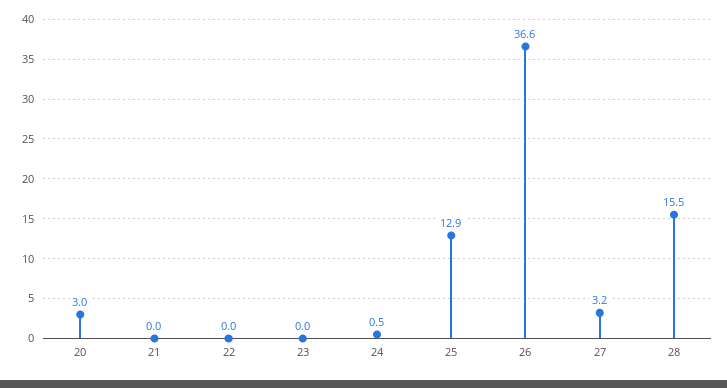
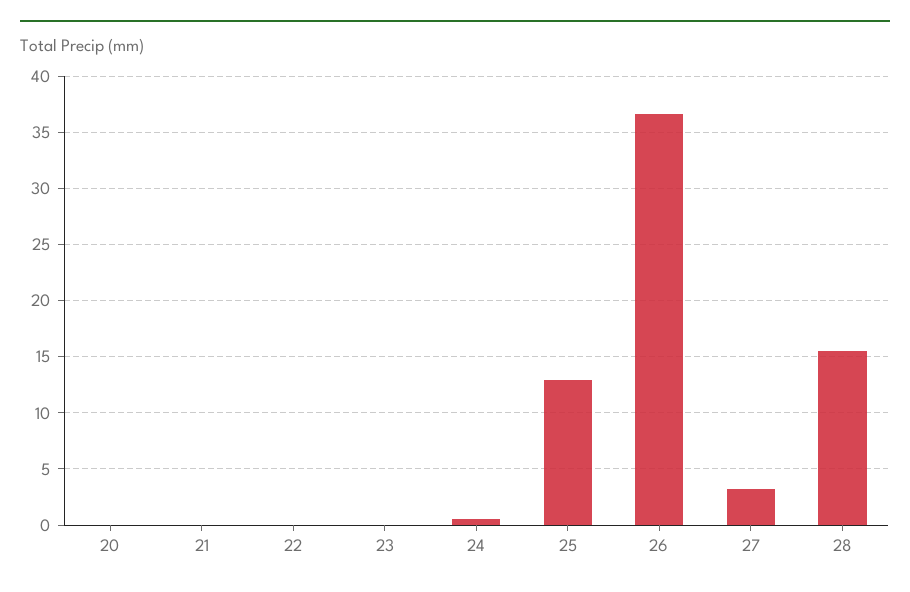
  {
-   "20": 3,
+   "20": 0,
    "21": 0,
    "22": 0,
    "23": 0,
    "24": 0.5,
    "25": 12.9,
    "26": 36.6,
    "27": 3.2,
    "28": 15.5
  }

